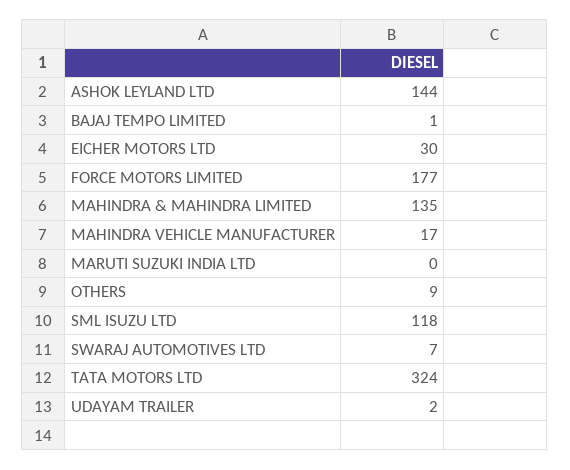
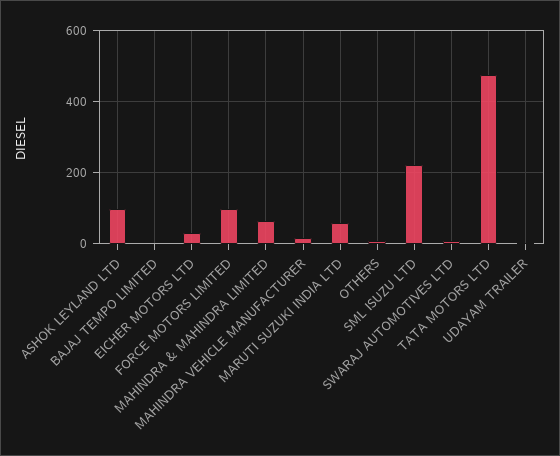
  {
-   "ASHOK LEYLAND LTD": 144,
+   "ASHOK LEYLAND LTD": 100,
    "BAJAJ TEMPO LIMITED": 1,
    "EICHER MOTORS LTD": 30,
-   "FORCE MOTORS LIMITED": 177,
+   "FORCE MOTORS LIMITED": 100,
-   "MAHINDRA & MAHINDRA LIMITED": 135,
+   "MAHINDRA & MAHINDRA LIMITED": 60,
    "MAHINDRA VEHICLE MANUFACTURER": 17,
-   "MARUTI SUZUKI INDIA LTD": 0,
+   "MARUTI SUZUKI INDIA LTD": 60,
    "OTHERS": 9,
-   "SML ISUZU LTD": 118,
+   "SML ISUZU LTD": 220,
    "SWARAJ AUTOMOTIVES LTD": 7,
-   "TATA MOTORS LTD": 324,
+   "TATA MOTORS LTD": 480,
    "UDAYAM TRAILER": 2
  }

